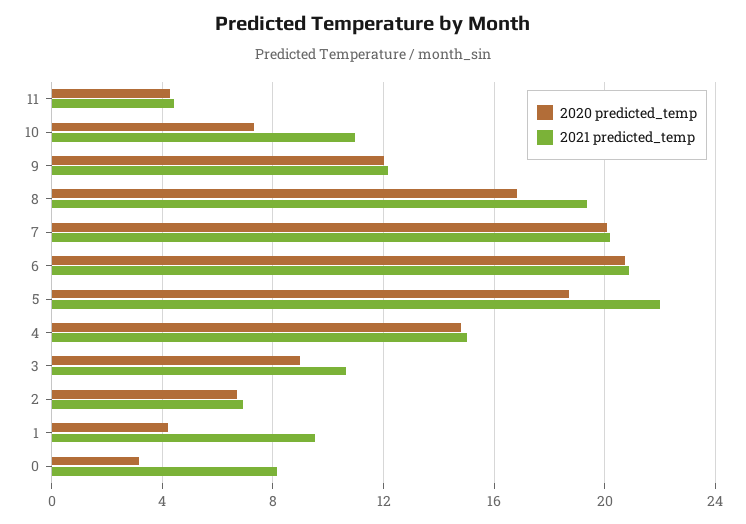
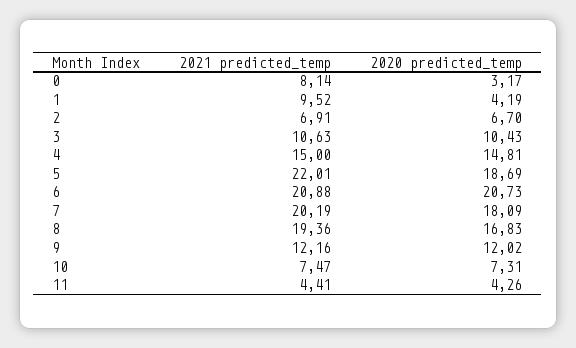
  {
    "2020 predicted_temp": {
      "11": 4.26,
      "10": 7.31,
      "9": 12.02,
      "8": 16.83,
-     "7": 20,
+     "7": 18.09,
      "6": 20.73,
      "5": 18.69,
      "4": 14.81,
-     "3": 9,
+     "3": 10.43,
      "2": 6.7,
      "1": 4.19,
      "0": 3.17
    },
    "2021 predicted_temp": {
      "11": 4.41,
-     "10": 11,
+     "10": 7.47,
      "9": 12.16,
      "8": 19.36,
      "7": 20.19,
      "6": 20.88,
      "5": 22.01,
      "4": 15,
      "3": 10.63,
      "2": 6.91,
      "1": 9.52,
      "0": 8.14
    }
  }

